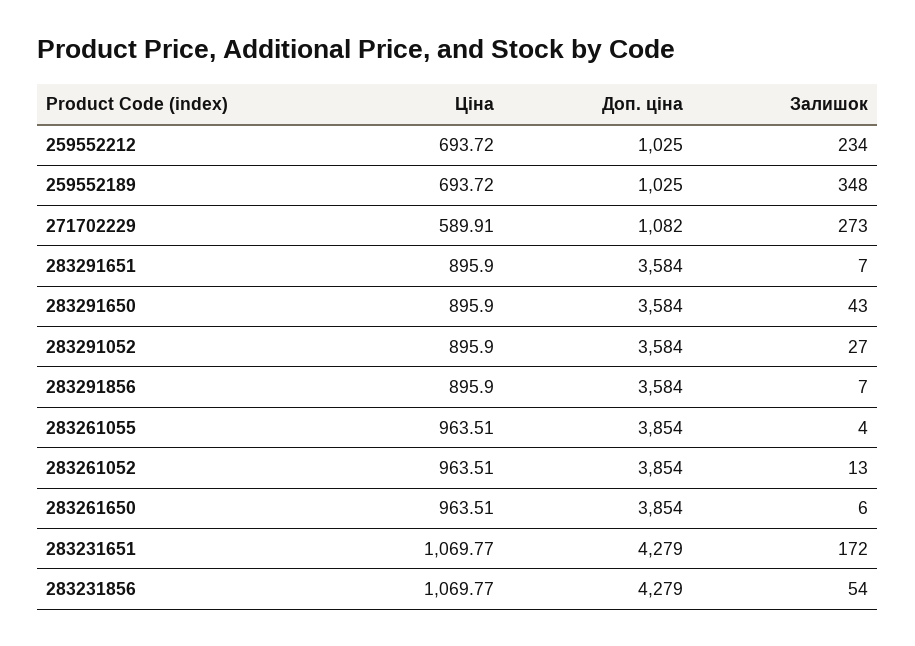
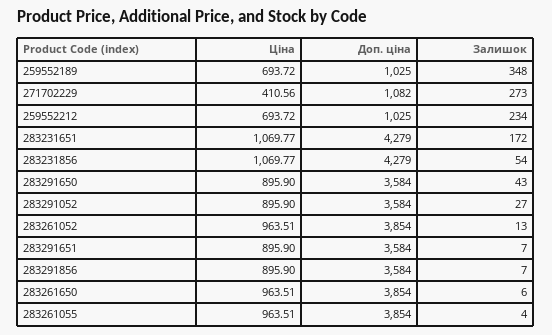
  {
    "Ціна": {
      "259552212": 693.72,
      "259552189": 693.72,
-     "271702229": 589.91,
+     "271702229": 410.56,
      "283291651": 895.9,
      "283291650": 895.9,
      "283291052": 895.9,
      "283291856": 895.9,
      "283261055": 963.51,
      "283261052": 963.51,
      "283261650": 963.51,
      "283231651": 1069.77,
      "283231856": 1069.77
    },
    "Доп. ціна": {
      "259552212": 1025,
      "259552189": 1025,
      "271702229": 1082,
      "283291651": 3584,
      "283291650": 3584,
      "283291052": 3584,
      "283291856": 3584,
      "283261055": 3854,
      "283261052": 3854,
      "283261650": 3854,
      "283231651": 4279,
      "283231856": 4279
    },
    "Залишок": {
      "259552212": 234,
      "259552189": 348,
      "271702229": 273,
      "283291651": 7,
      "283291650": 43,
      "283291052": 27,
      "283291856": 7,
      "283261055": 4,
      "283261052": 13,
      "283261650": 6,
      "283231651": 172,
      "283231856": 54
    }
  }

